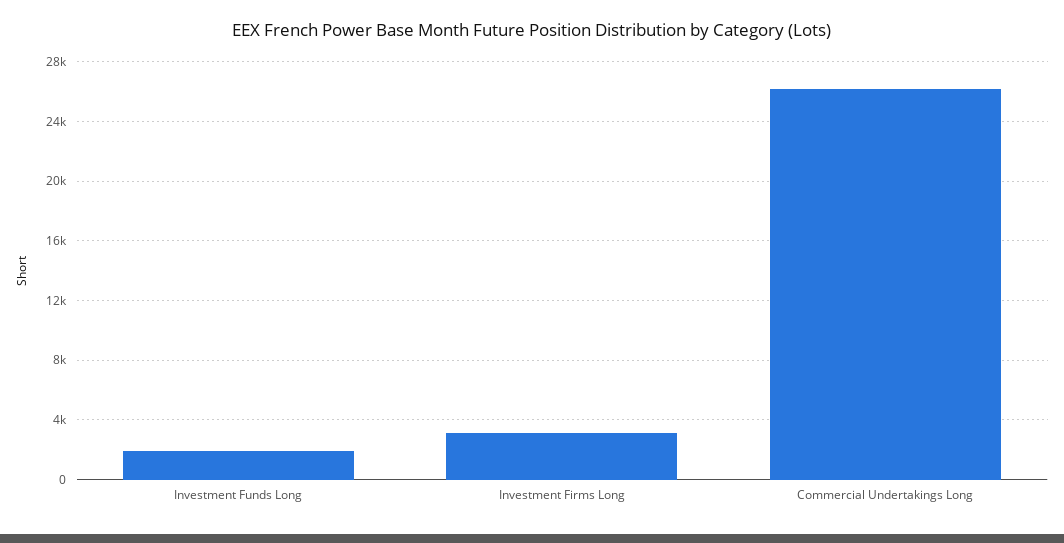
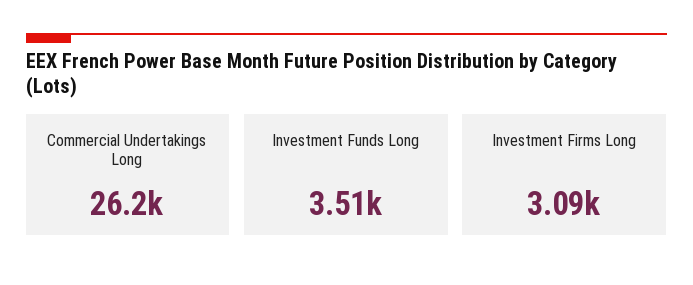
  {
-   "Investment Funds Long": 2000,
+   "Investment Funds Long": 3510,
    "Investment Firms Long": 3090,
    "Commercial Undertakings Long": 26200
  }

